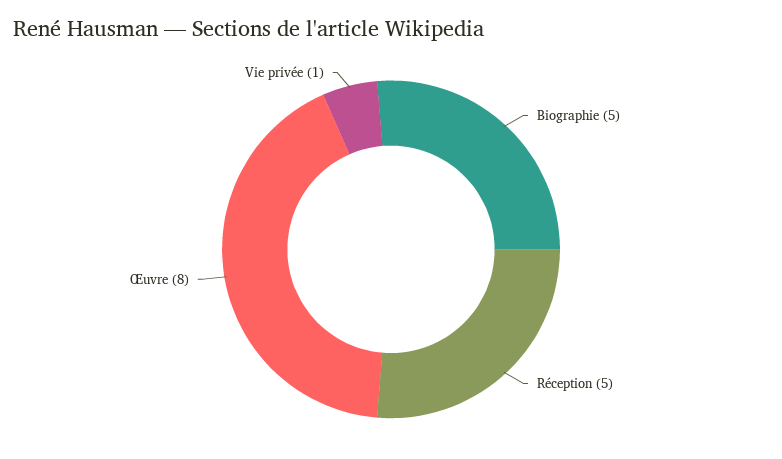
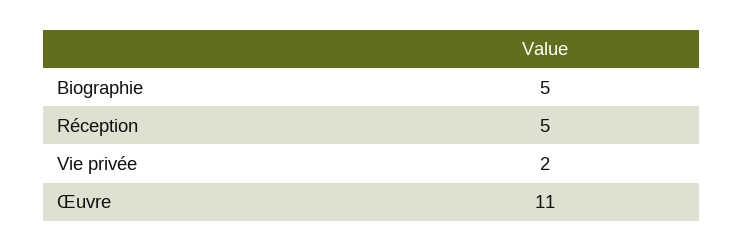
  {
    "Biographie": 5,
    "Réception": 5,
-   "Œuvre": 8,
+   "Œuvre": 11,
-   "Vie privée": 1
+   "Vie privée": 2
  }

